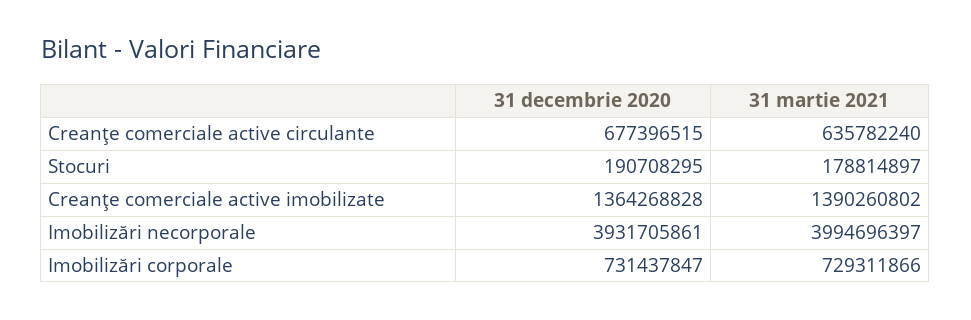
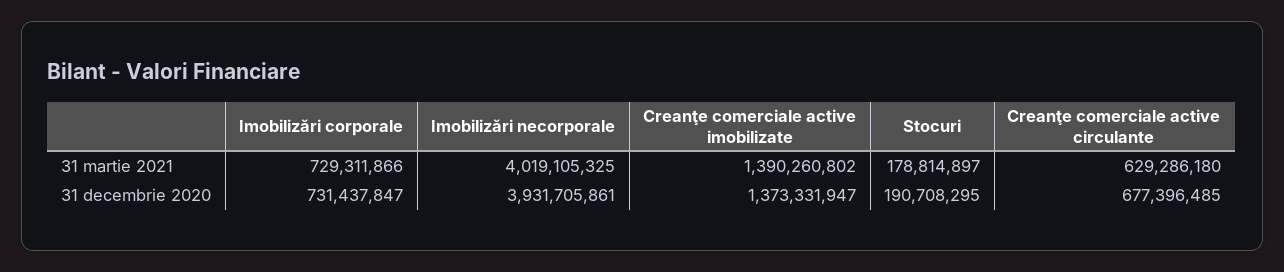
  {
    "31 decembrie 2020": {
-     "Creanţe comerciale active circulante": 677396515,
+     "Creanţe comerciale active circulante": 677396485,
      "Stocuri": 190708295,
-     "Creanţe comerciale active imobilizate": 1364268828,
+     "Creanţe comerciale active imobilizate": 1373331947,
      "Imobilizări necorporale": 3931705861,
      "Imobilizări corporale": 731437847
    },
    "31 martie 2021": {
-     "Creanţe comerciale active circulante": 635782240,
+     "Creanţe comerciale active circulante": 629286180,
      "Stocuri": 178814897,
      "Creanţe comerciale active imobilizate": 1390260802,
-     "Imobilizări necorporale": 3994696397,
+     "Imobilizări necorporale": 4019105325,
      "Imobilizări corporale": 729311866
    }
  }

